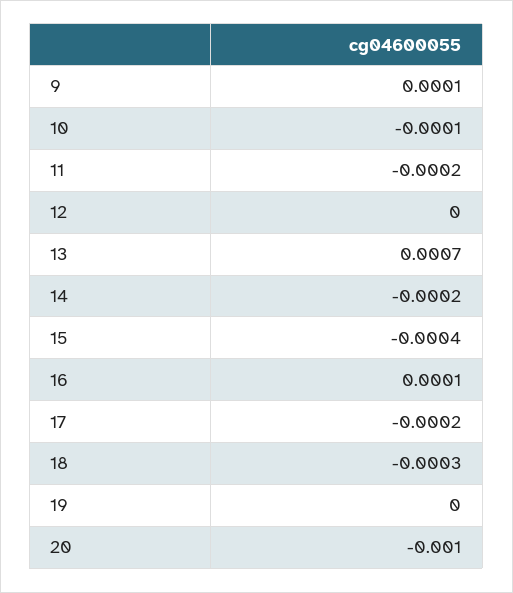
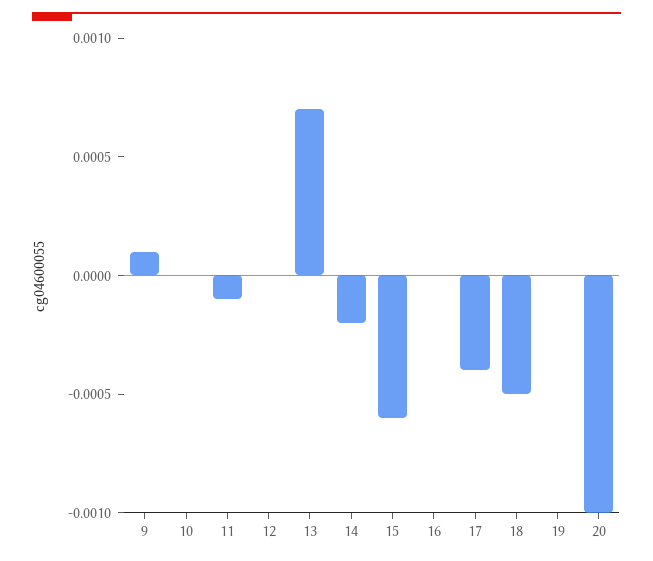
  {
    "9": 0.0001,
-   "10": -0.0001,
+   "10": 0,
-   "11": -0.0002,
+   "11": -0.0001,
    "12": 0,
    "13": 0.0007,
    "14": -0.0002,
-   "15": -0.0004,
+   "15": -0.0006,
-   "16": 0.0001,
+   "16": 0,
-   "17": -0.0002,
+   "17": -0.0004,
-   "18": -0.0003,
+   "18": -0.0005,
    "19": 0,
    "20": -0.001
  }

